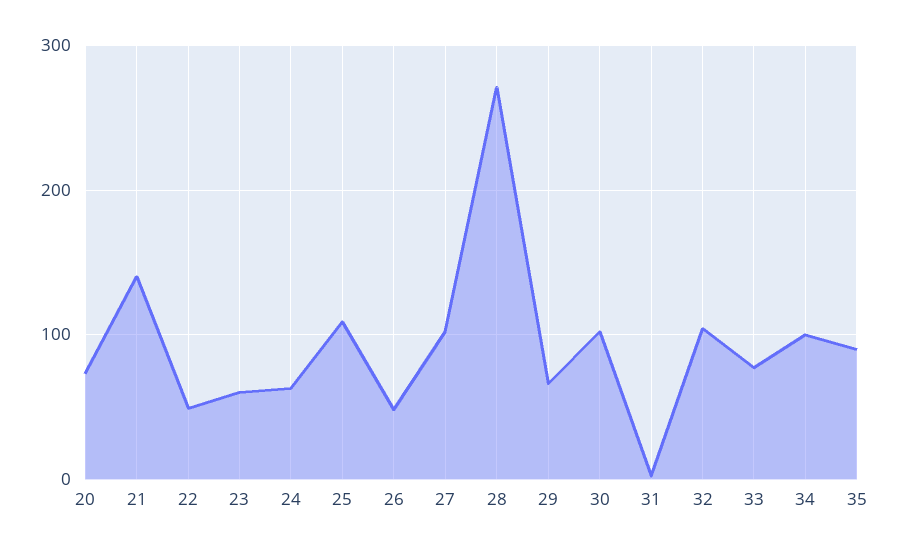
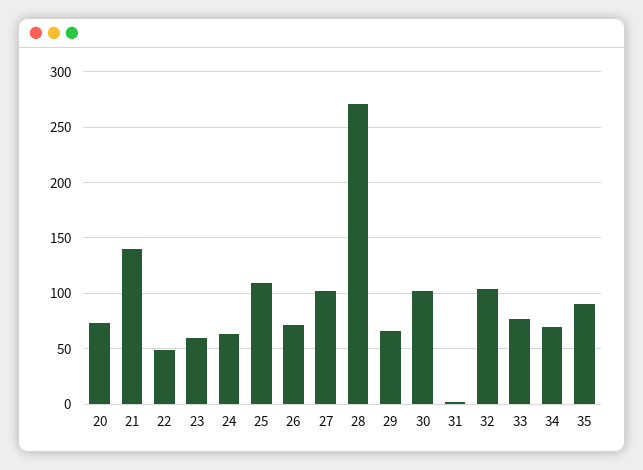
  {
    "20": 70,
    "21": 140,
    "22": 50,
    "23": 60,
    "24": 60,
    "25": 110,
-   "26": 50,
+   "26": 70,
    "27": 100,
    "28": 270,
    "29": 70,
    "30": 100,
    "31": 0,
    "32": 100,
    "33": 80,
-   "34": 100,
+   "34": 70,
    "35": 90
  }

